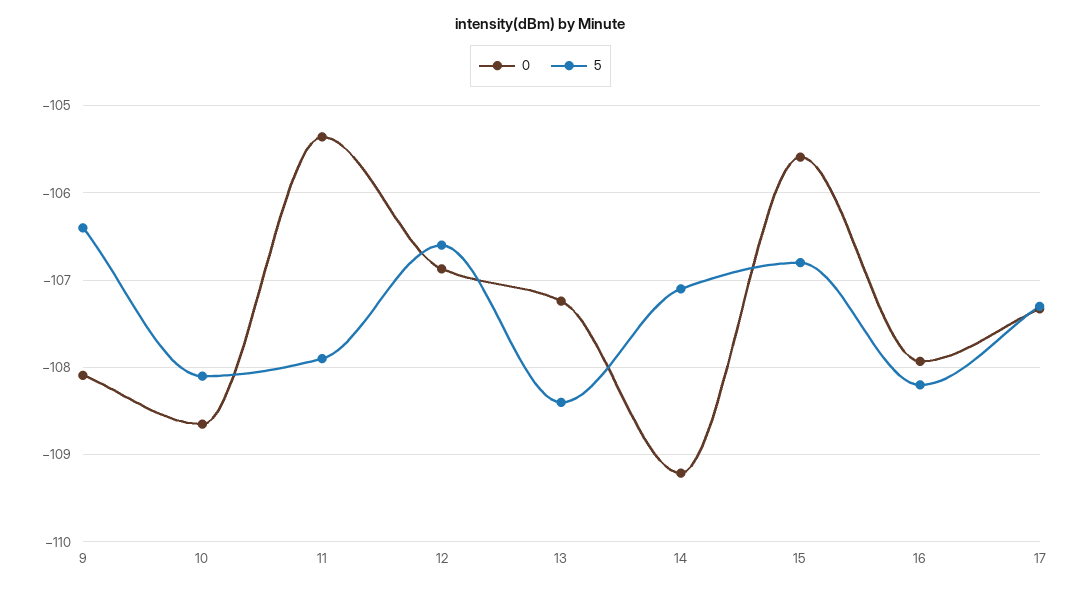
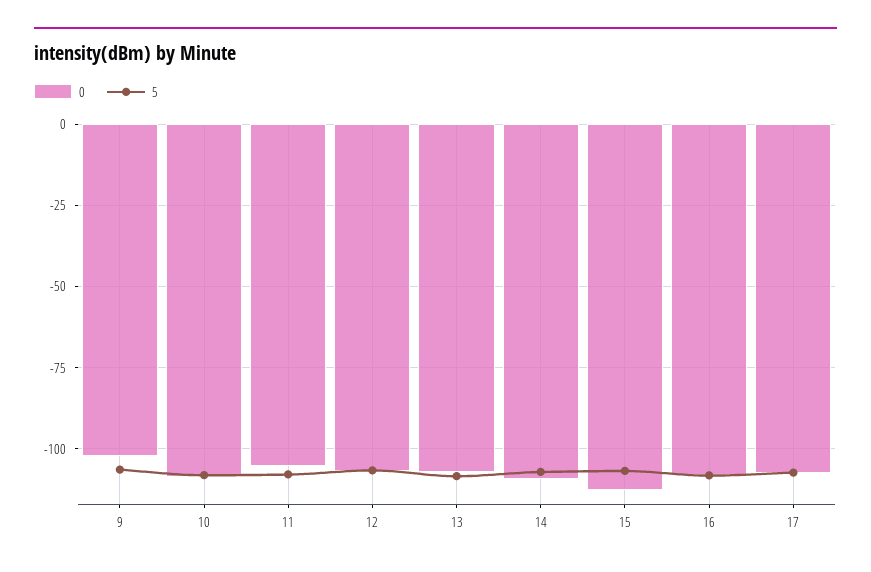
  {
    "0": {
-     "9": -108.1,
+     "9": -102.5,
      "10": -108.7,
      "11": -105.4,
      "12": -106.9,
      "13": -107.2,
      "14": -109.2,
-     "15": -105.6,
+     "15": -112.5,
      "16": -107.9,
      "17": -107.3
    },
    "5": {
      "9": -106.4,
      "10": -108.1,
      "11": -107.9,
      "12": -106.6,
      "13": -108.4,
      "14": -107.1,
      "15": -106.8,
      "16": -108.2,
      "17": -107.3
    }
  }

